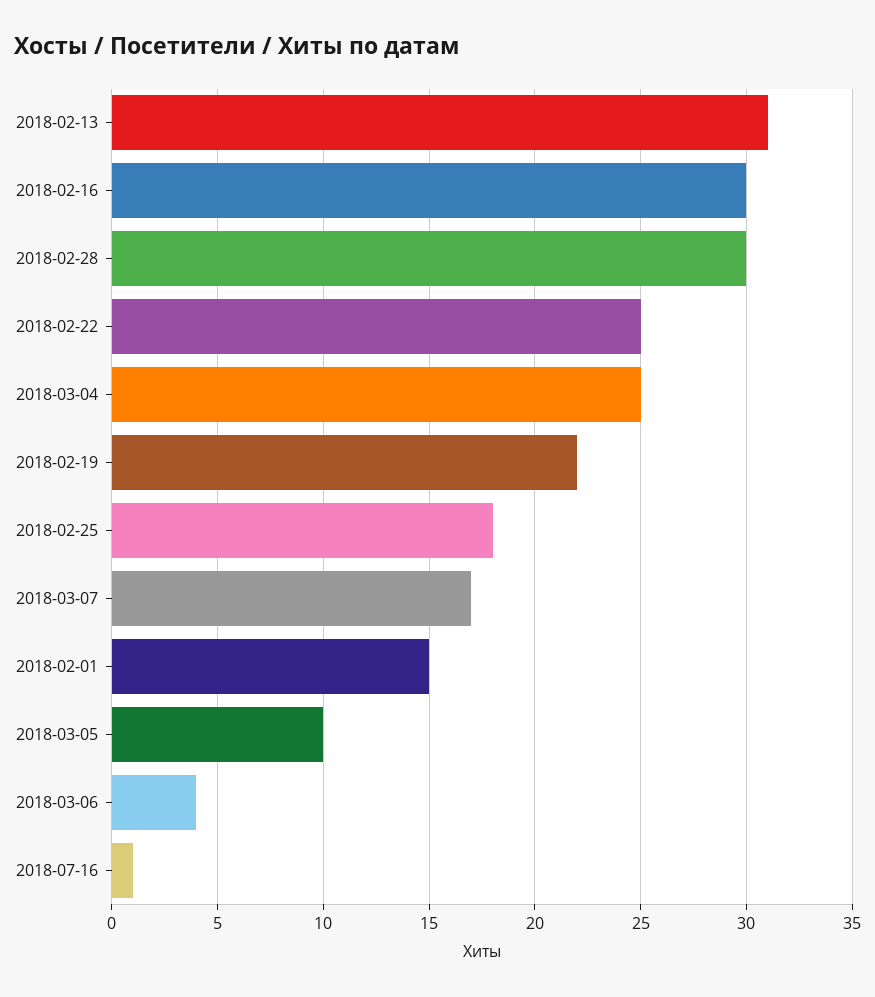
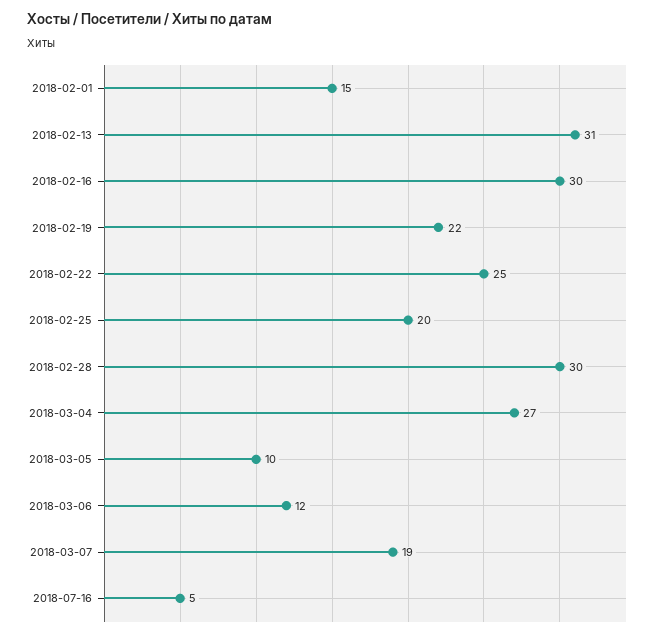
  {
    "2018-02-13": 31,
    "2018-02-16": 30,
    "2018-02-28": 30,
    "2018-02-22": 25,
-   "2018-03-04": 25,
+   "2018-03-04": 27,
    "2018-02-19": 22,
-   "2018-02-25": 18,
+   "2018-02-25": 20,
-   "2018-03-07": 17,
+   "2018-03-07": 19,
    "2018-02-01": 15,
    "2018-03-05": 10,
-   "2018-03-06": 4,
+   "2018-03-06": 12,
-   "2018-07-16": 1
+   "2018-07-16": 5
  }

